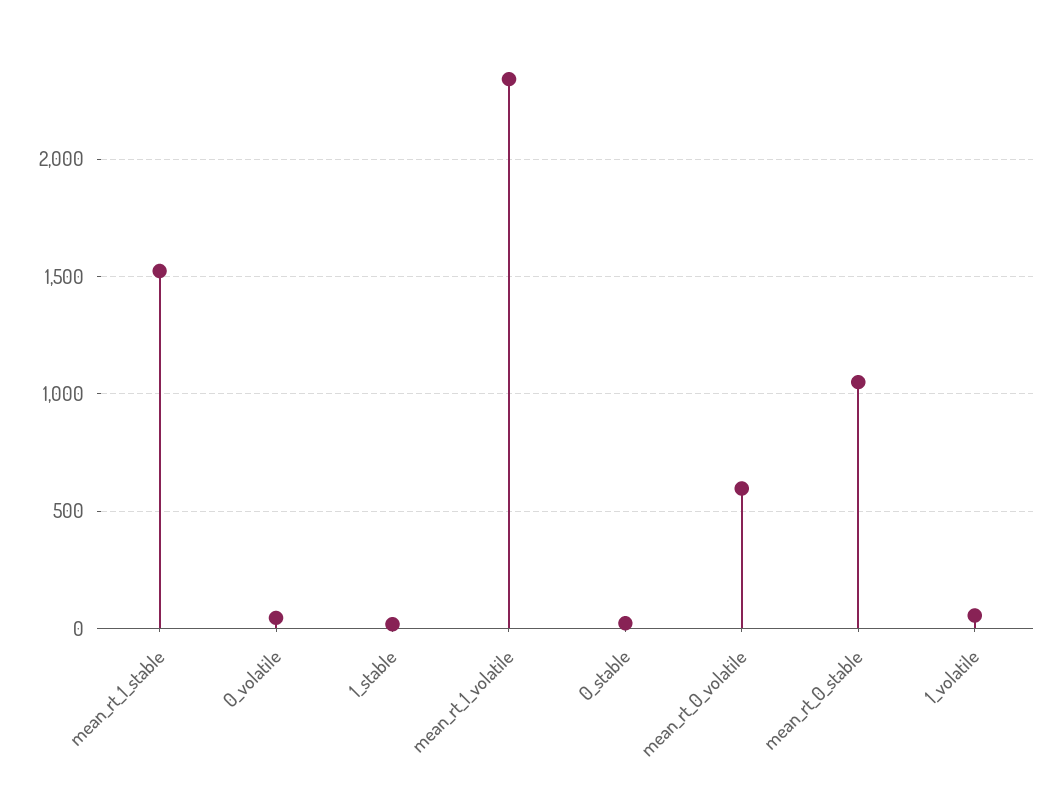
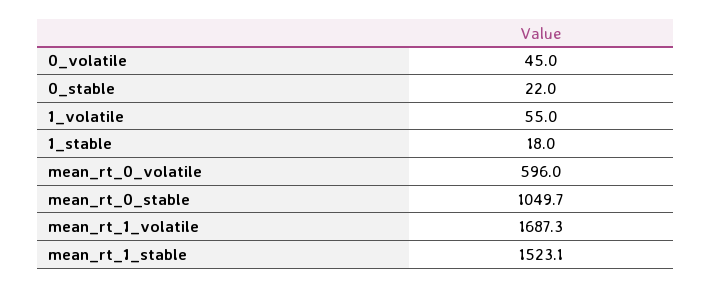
  {
    "mean_rt_1_stable": 1523.1,
    "0_volatile": 45,
    "1_stable": 18,
-   "mean_rt_1_volatile": 2350,
+   "mean_rt_1_volatile": 1687.3,
    "0_stable": 22,
    "mean_rt_0_volatile": 596,
    "mean_rt_0_stable": 1049.7,
    "1_volatile": 55
  }

